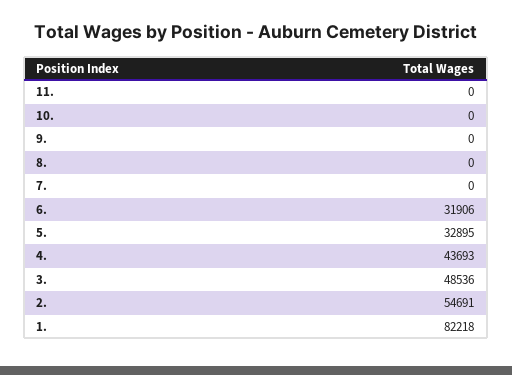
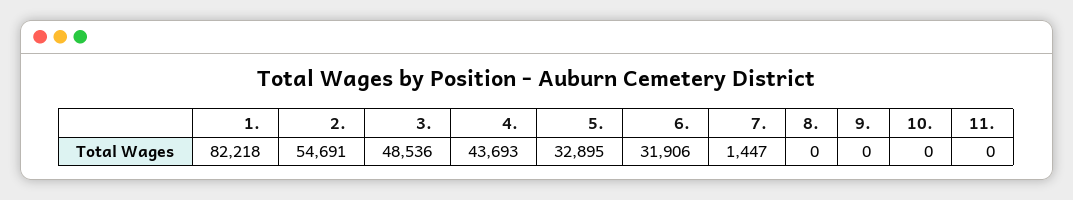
  {
    "11.": 0,
    "10.": 0,
    "9.": 0,
    "8.": 0,
-   "7.": 0,
+   "7.": 1447,
    "6.": 31906,
    "5.": 32895,
    "4.": 43693,
    "3.": 48536,
    "2.": 54691,
    "1.": 82218
  }

